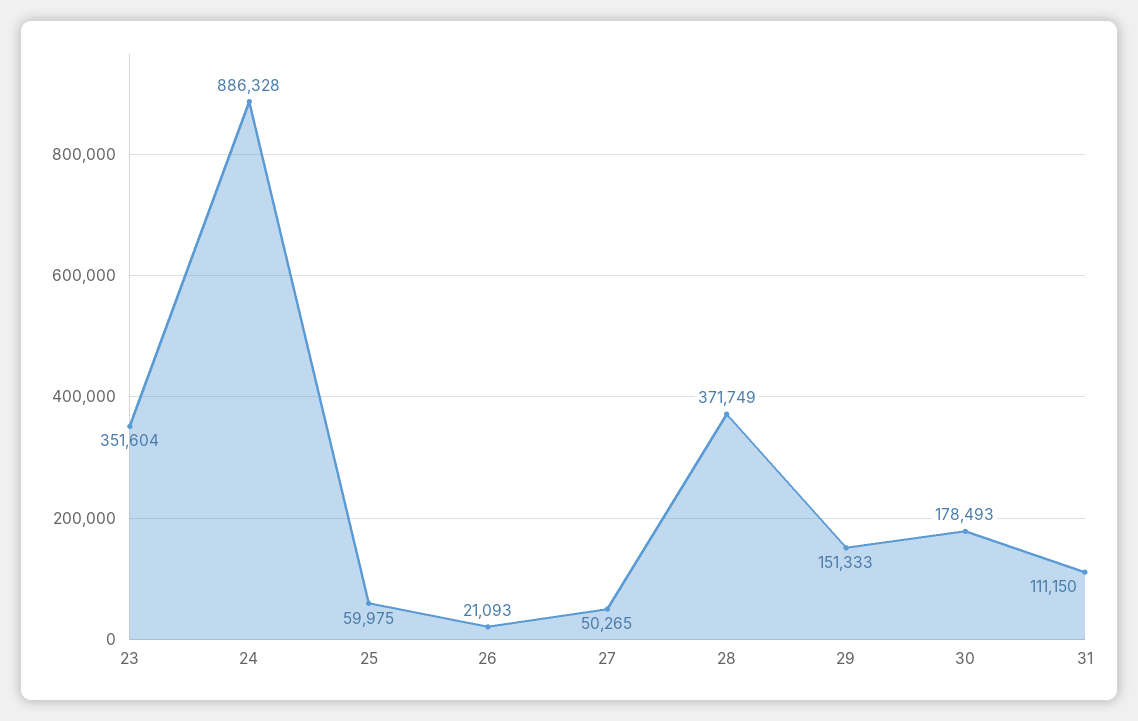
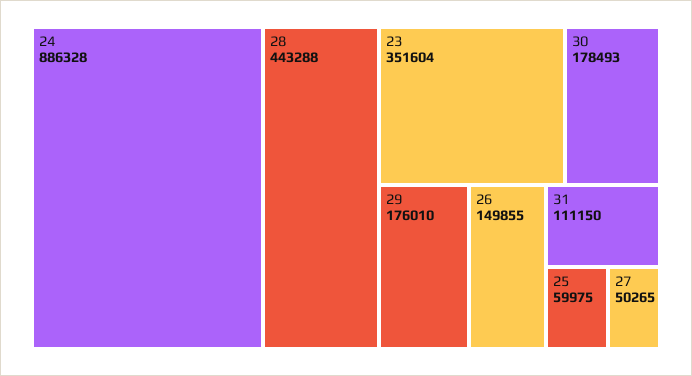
  {
    "23": 351604,
    "24": 886328,
    "25": 59975,
-   "26": 21093,
+   "26": 149855,
    "27": 50265,
-   "28": 371749,
+   "28": 443288,
-   "29": 151333,
+   "29": 176010,
    "30": 178493,
    "31": 111150
  }

